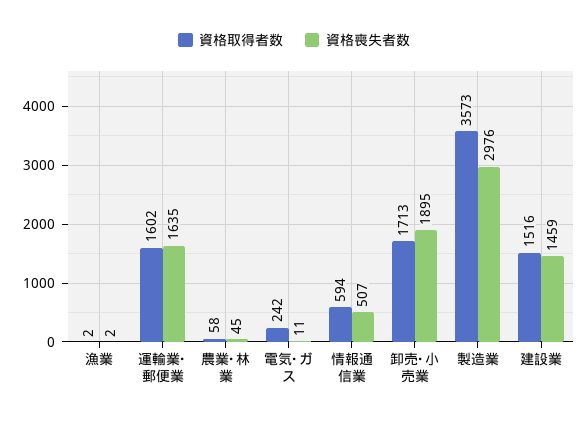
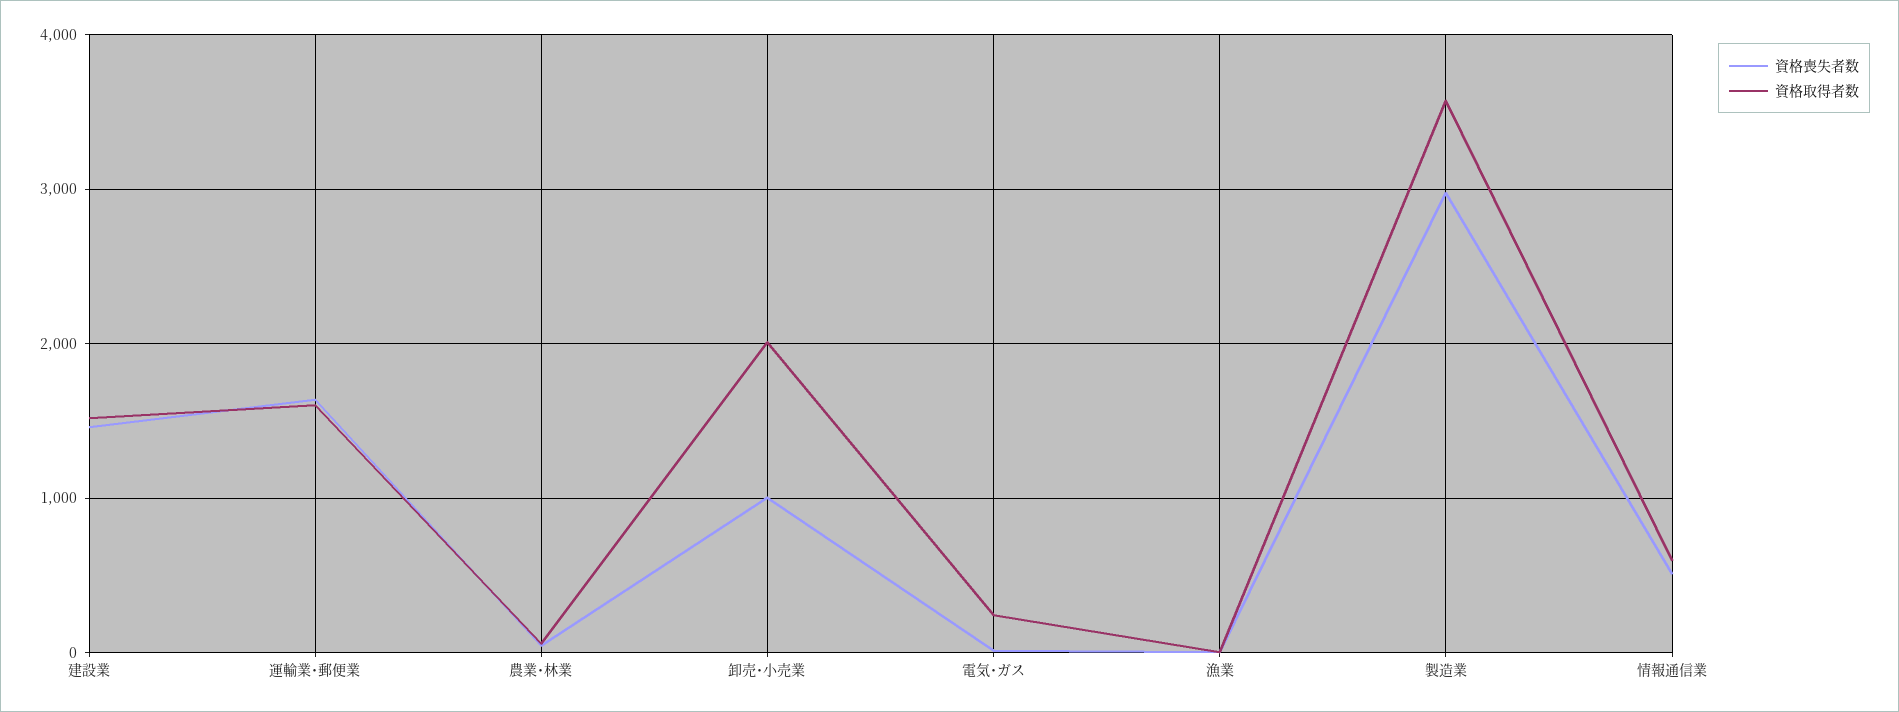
  {
    "資格取得者数": {
      "漁業": 2,
      "運輸業･郵便業": 1602,
      "農業･林業": 58,
      "電気･ガス": 242,
      "情報通信業": 594,
-     "卸売･小売業": 1713,
+     "卸売･小売業": 2000,
      "製造業": 3573,
      "建設業": 1516
    },
    "資格喪失者数": {
      "漁業": 2,
      "運輸業･郵便業": 1635,
      "農業･林業": 45,
      "電気･ガス": 11,
      "情報通信業": 507,
-     "卸売･小売業": 1895,
+     "卸売･小売業": 1000,
      "製造業": 2976,
      "建設業": 1459
    }
  }

